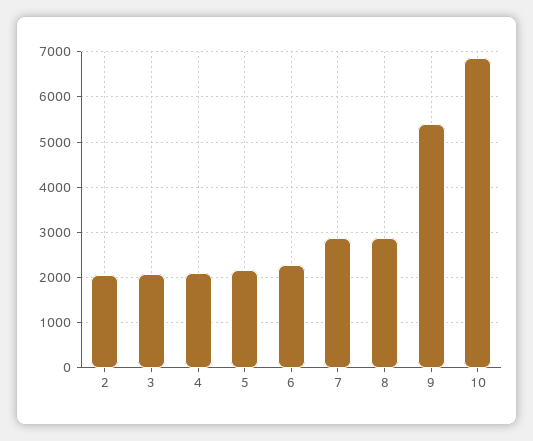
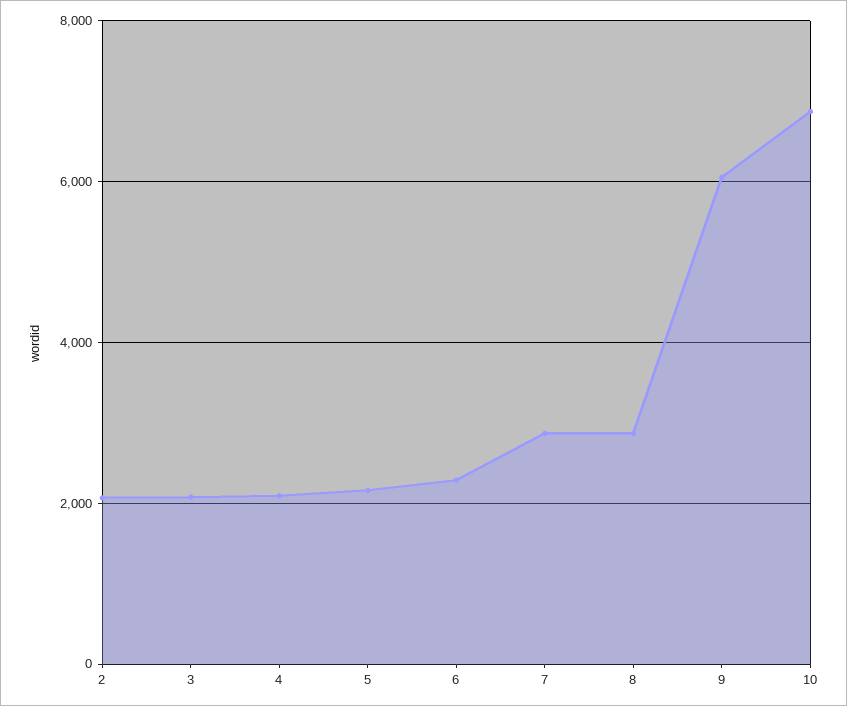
  {
    "2": 2000,
    "3": 2000,
    "4": 2000,
    "5": 2200,
    "6": 2200,
    "7": 2800,
    "8": 2800,
-   "9": 5400,
+   "9": 6000,
    "10": 6800
  }

